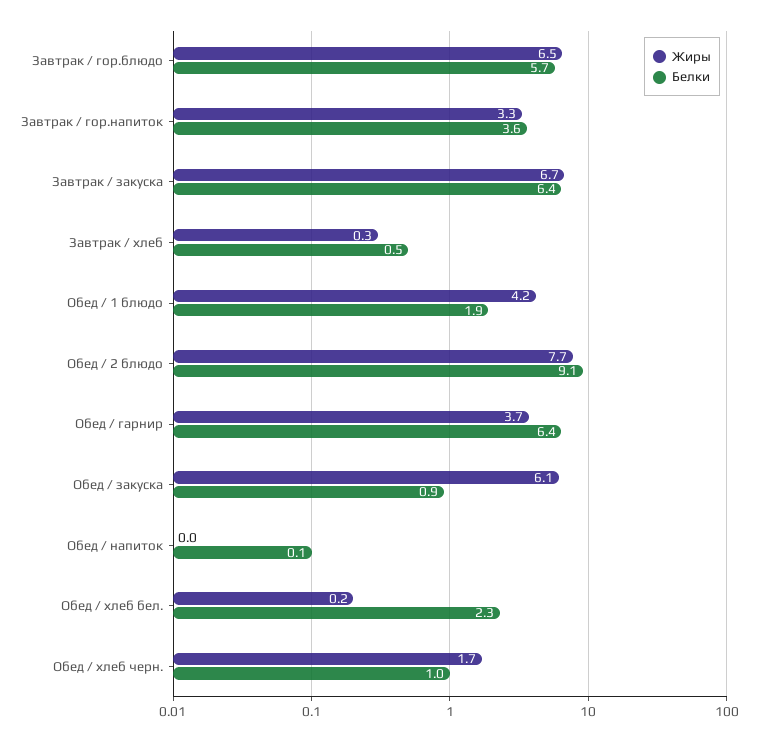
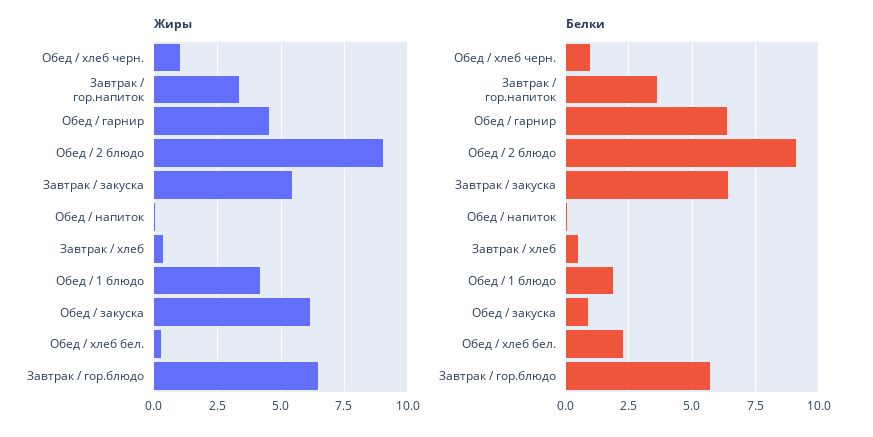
  {
    "Жиры": {
      "Завтрак / гор.блюдо": 6.5,
      "Завтрак / гор.напиток": 3.3,
-     "Завтрак / закуска": 6.7,
+     "Завтрак / закуска": 5.5,
      "Завтрак / хлеб": 0.3,
      "Обед / 1 блюдо": 4.2,
-     "Обед / 2 блюдо": 7.7,
+     "Обед / 2 блюдо": 9,
-     "Обед / гарнир": 3.7,
+     "Обед / гарнир": 4.5,
      "Обед / закуска": 6.1,
      "Обед / напиток": 0,
      "Обед / хлеб бел.": 0.2,
-     "Обед / хлеб черн.": 1.7
+     "Обед / хлеб черн.": 1
    },
    "Белки": {
      "Завтрак / гор.блюдо": 5.7,
      "Завтрак / гор.напиток": 3.6,
      "Завтрак / закуска": 6.4,
      "Завтрак / хлеб": 0.5,
      "Обед / 1 блюдо": 1.9,
      "Обед / 2 блюдо": 9.1,
      "Обед / гарнир": 6.4,
      "Обед / закуска": 0.9,
      "Обед / напиток": 0.1,
      "Обед / хлеб бел.": 2.3,
      "Обед / хлеб черн.": 1
    }
  }

